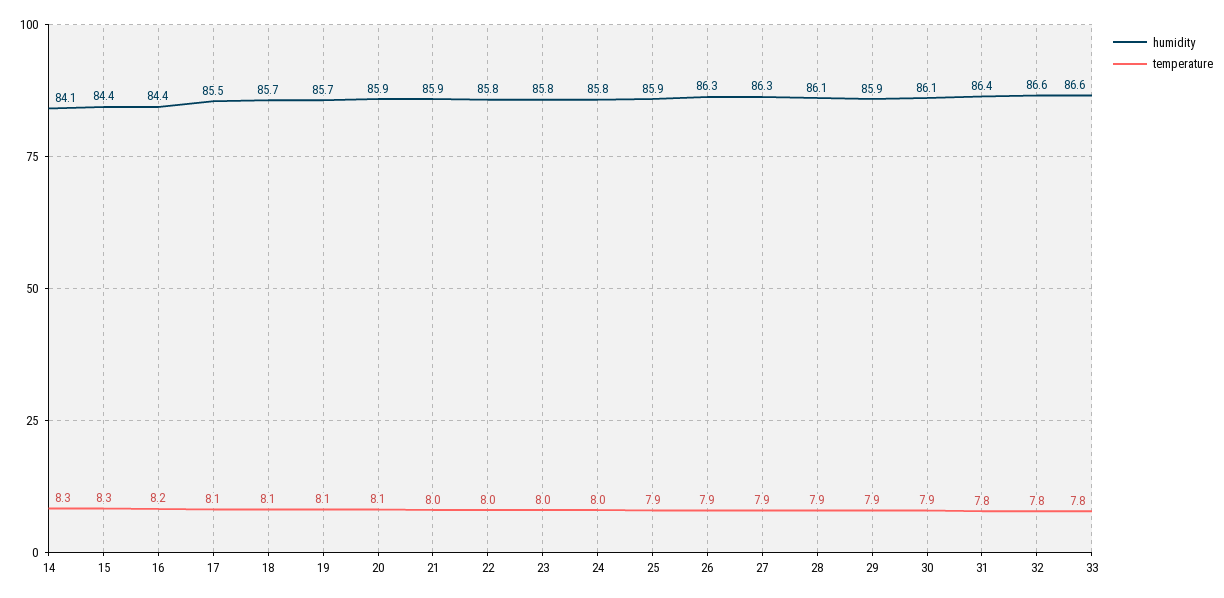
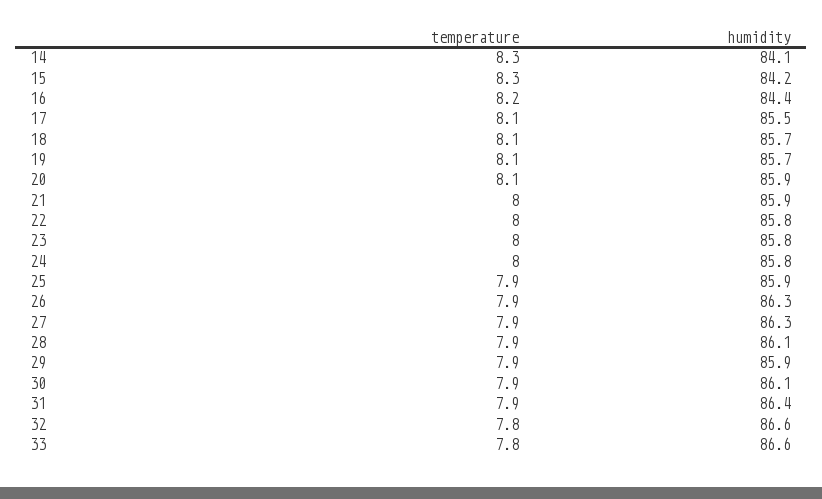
  {
    "humidity": {
      "14": 84.1,
-     "15": 84.4,
+     "15": 84.2,
      "16": 84.4,
      "17": 85.5,
      "18": 85.7,
      "19": 85.7,
      "20": 85.9,
      "21": 85.9,
      "22": 85.8,
      "23": 85.8,
      "24": 85.8,
      "25": 85.9,
      "26": 86.3,
      "27": 86.3,
      "28": 86.1,
      "29": 85.9,
      "30": 86.1,
      "31": 86.4,
      "32": 86.6,
      "33": 86.6
    },
    "temperature": {
      "14": 8.3,
      "15": 8.3,
      "16": 8.2,
      "17": 8.1,
      "18": 8.1,
      "19": 8.1,
      "20": 8.1,
      "21": 8,
      "22": 8,
      "23": 8,
      "24": 8,
      "25": 7.9,
      "26": 7.9,
      "27": 7.9,
      "28": 7.9,
      "29": 7.9,
      "30": 7.9,
-     "31": 7.8,
+     "31": 7.9,
      "32": 7.8,
      "33": 7.8
    }
  }

